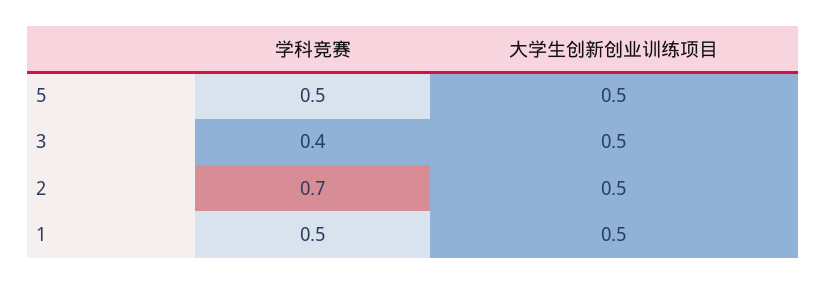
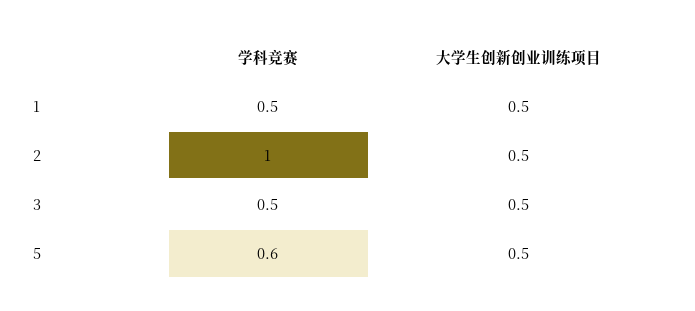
  {
    "学科竞赛": {
-     "5": 0.5,
+     "5": 0.6,
-     "3": 0.4,
+     "3": 0.5,
-     "2": 0.7,
+     "2": 1,
      "1": 0.5
    },
    "大学生创新创业训练项目": {
      "5": 0.5,
      "3": 0.5,
      "2": 0.5,
      "1": 0.5
    }
  }

